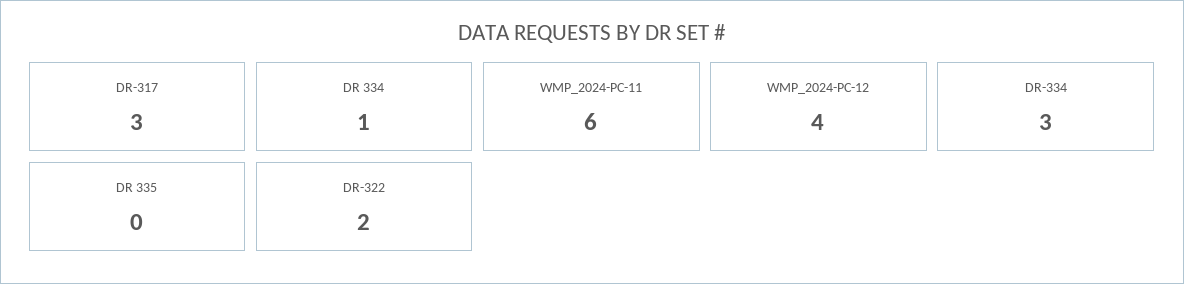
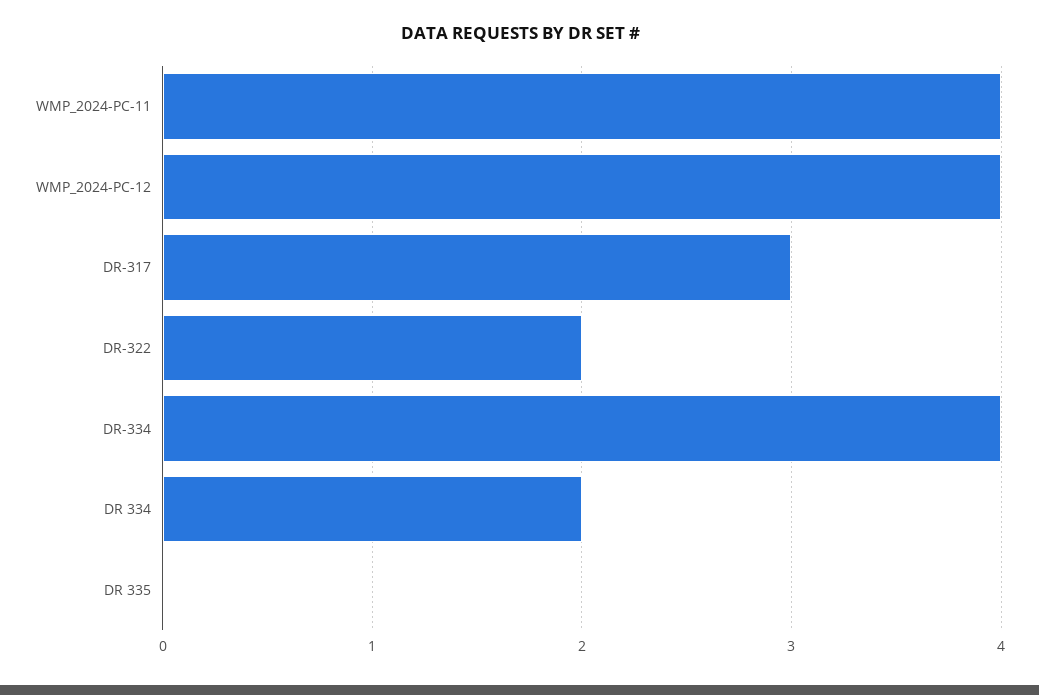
  {
    "DR-317": 3,
-   "DR 334": 1,
+   "DR 334": 2,
-   "WMP_2024-PC-11": 6,
+   "WMP_2024-PC-11": 4,
    "WMP_2024-PC-12": 4,
-   "DR-334": 3,
+   "DR-334": 4,
    "DR 335": 0,
    "DR-322": 2
  }

